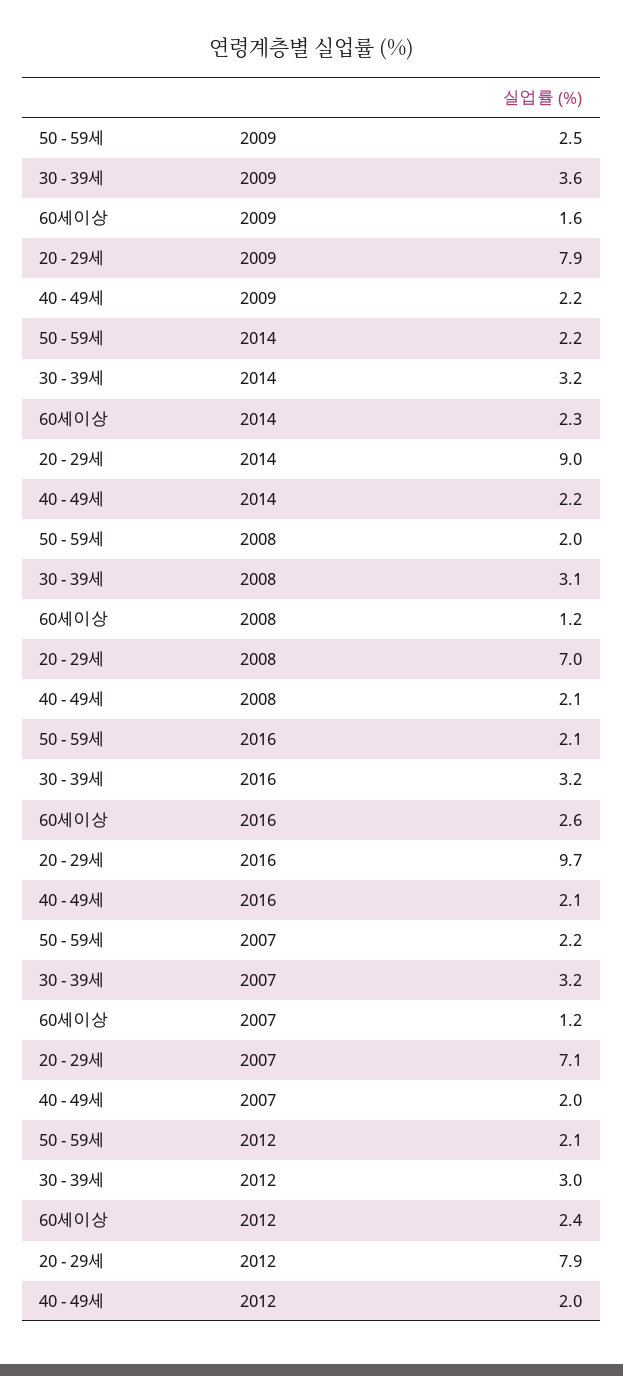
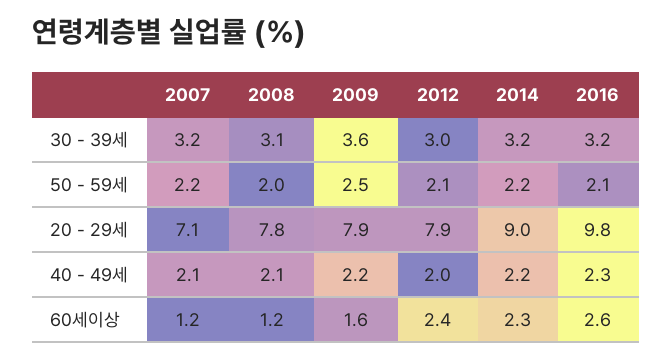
  {
    "50 - 59세": {
      "2009": 2.5,
      "2014": 2.2,
      "2008": 2,
      "2016": 2.1,
      "2007": 2.2,
      "2012": 2.1
    },
    "30 - 39세": {
      "2009": 3.6,
      "2014": 3.2,
      "2008": 3.1,
      "2016": 3.2,
      "2007": 3.2,
      "2012": 3
    },
    "60세이상": {
      "2009": 1.6,
      "2014": 2.3,
      "2008": 1.2,
      "2016": 2.6,
      "2007": 1.2,
      "2012": 2.4
    },
    "20 - 29세": {
      "2009": 7.9,
      "2014": 9,
-     "2008": 7,
+     "2008": 7.8,
-     "2016": 9.7,
+     "2016": 9.8,
      "2007": 7.1,
      "2012": 7.9
    },
    "40 - 49세": {
      "2009": 2.2,
      "2014": 2.2,
      "2008": 2.1,
-     "2016": 2.1,
+     "2016": 2.3,
-     "2007": 2,
+     "2007": 2.1,
      "2012": 2
    }
  }

